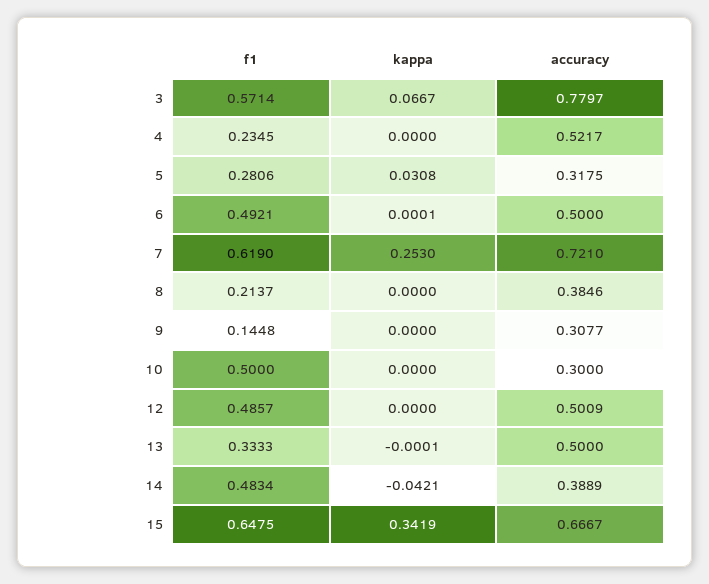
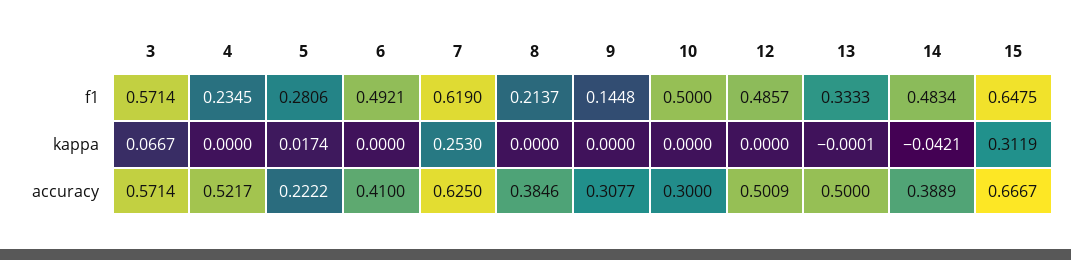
  {
    "f1": {
      "3": 0.5714,
      "4": 0.2345,
      "5": 0.2806,
      "6": 0.4921,
      "7": 0.619,
      "8": 0.2137,
      "9": 0.1448,
      "10": 0.5,
      "12": 0.4857,
      "13": 0.3333,
      "14": 0.4834,
      "15": 0.6475
    },
    "kappa": {
      "3": 0.0667,
      "4": 0,
-     "5": 0.0308,
+     "5": 0.0174,
-     "6": 0.0001,
+     "6": 0,
      "7": 0.253,
      "8": 0,
      "9": 0,
      "10": 0,
      "12": 0,
      "13": -0.0001,
      "14": -0.0421,
-     "15": 0.3419
+     "15": 0.3119
    },
    "accuracy": {
-     "3": 0.7797,
+     "3": 0.5714,
      "4": 0.5217,
-     "5": 0.3175,
+     "5": 0.2222,
-     "6": 0.5,
+     "6": 0.41,
-     "7": 0.721,
+     "7": 0.625,
      "8": 0.3846,
      "9": 0.3077,
      "10": 0.3,
      "12": 0.5009,
      "13": 0.5,
      "14": 0.3889,
      "15": 0.6667
    }
  }

